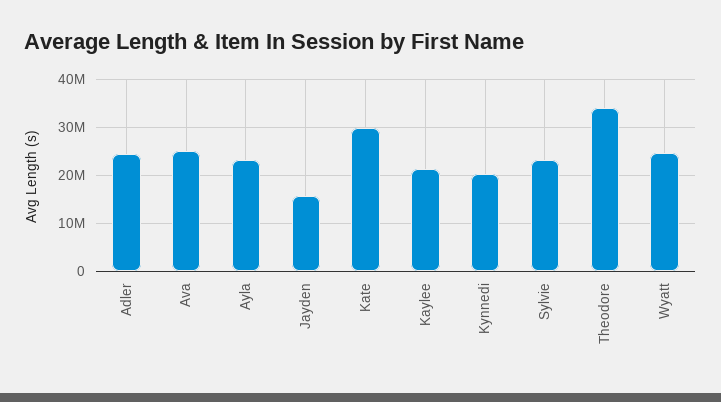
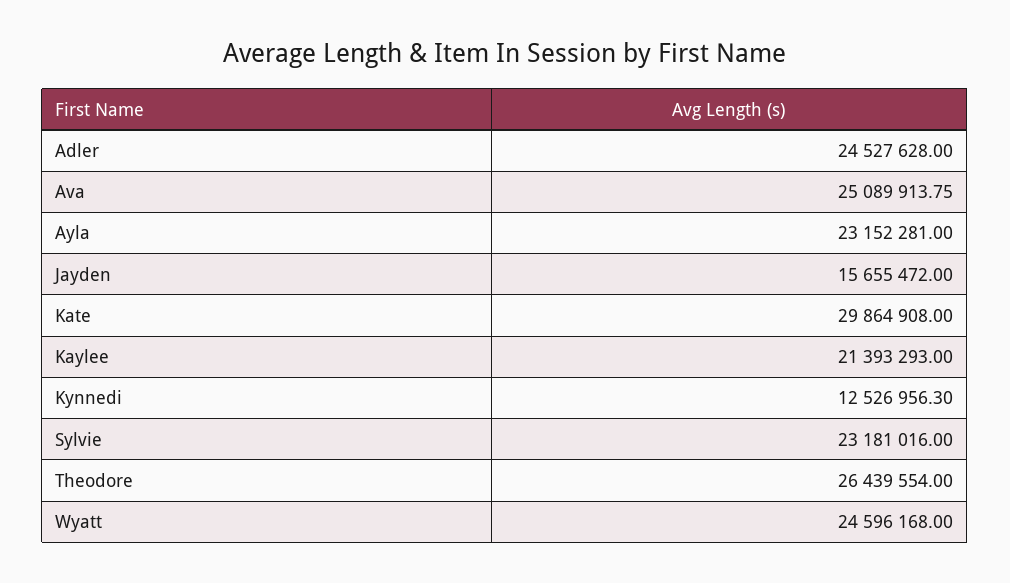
  {
    "Adler": 24527628,
    "Ava": 25089913.75,
    "Ayla": 23152281,
    "Jayden": 15655472,
    "Kate": 29864908,
    "Kaylee": 21393293,
-   "Kynnedi": 20000000,
+   "Kynnedi": 12526956.3,
    "Sylvie": 23181016,
-   "Theodore": 34000000,
+   "Theodore": 26439554,
    "Wyatt": 24596168
  }

